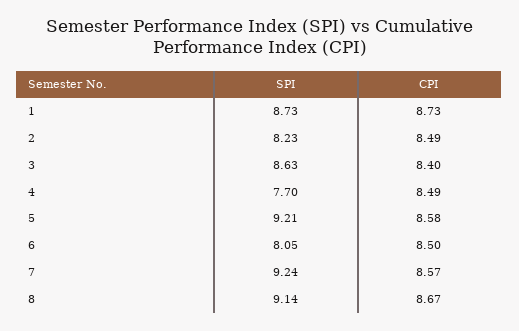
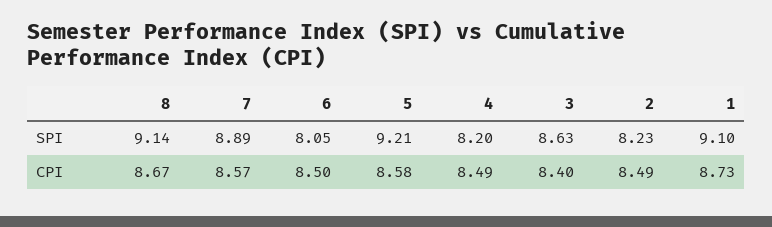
  {
    "SPI": {
-     "1": 8.73,
+     "1": 9.1,
      "2": 8.23,
      "3": 8.63,
-     "4": 7.7,
+     "4": 8.2,
      "5": 9.21,
      "6": 8.05,
-     "7": 9.24,
+     "7": 8.89,
      "8": 9.14
    },
    "CPI": {
      "1": 8.73,
      "2": 8.49,
      "3": 8.4,
      "4": 8.49,
      "5": 8.58,
      "6": 8.5,
      "7": 8.57,
      "8": 8.67
    }
  }

